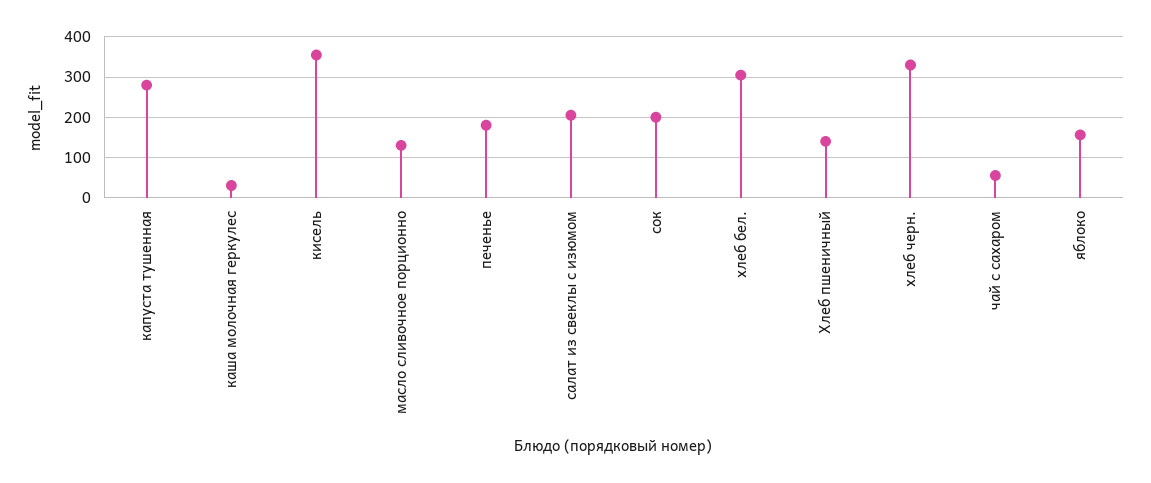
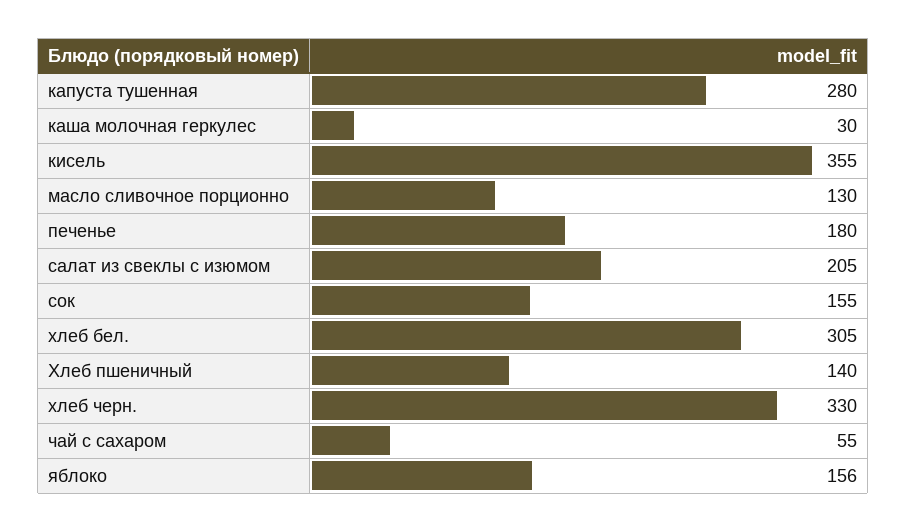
  {
    "капуста тушенная": 280,
    "каша молочная геркулес": 30,
    "кисель": 355,
    "масло сливочное порционно": 130,
    "печенье": 180,
    "салат из свеклы с изюмом": 205,
-   "сок": 200,
+   "сок": 155,
    "хлеб бел.": 305,
    "Хлеб пшеничный": 140,
    "хлеб черн.": 330,
    "чай с сахаром": 55,
    "яблоко": 156
  }

